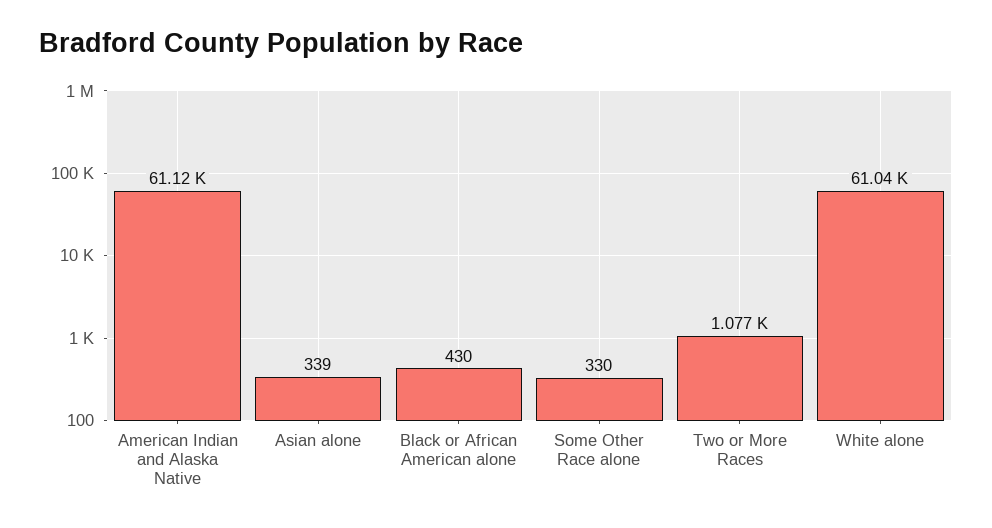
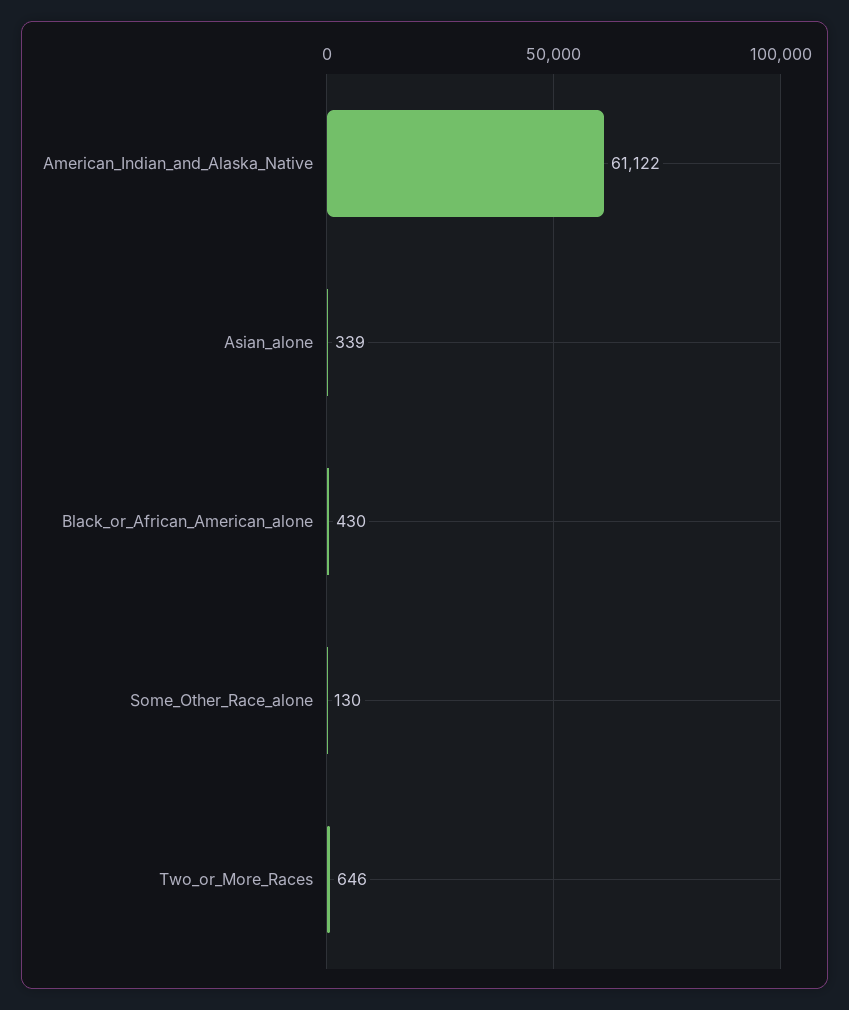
  {
    "American Indian and Alaska Native": 61122,
    "Asian alone": 339,
    "Black or African American alone": 430,
-   "Some Other Race alone": 330,
+   "Some Other Race alone": 130,
-   "Two or More Races": 1077,
+   "Two or More Races": 646
-   "White alone": 61040
  }

